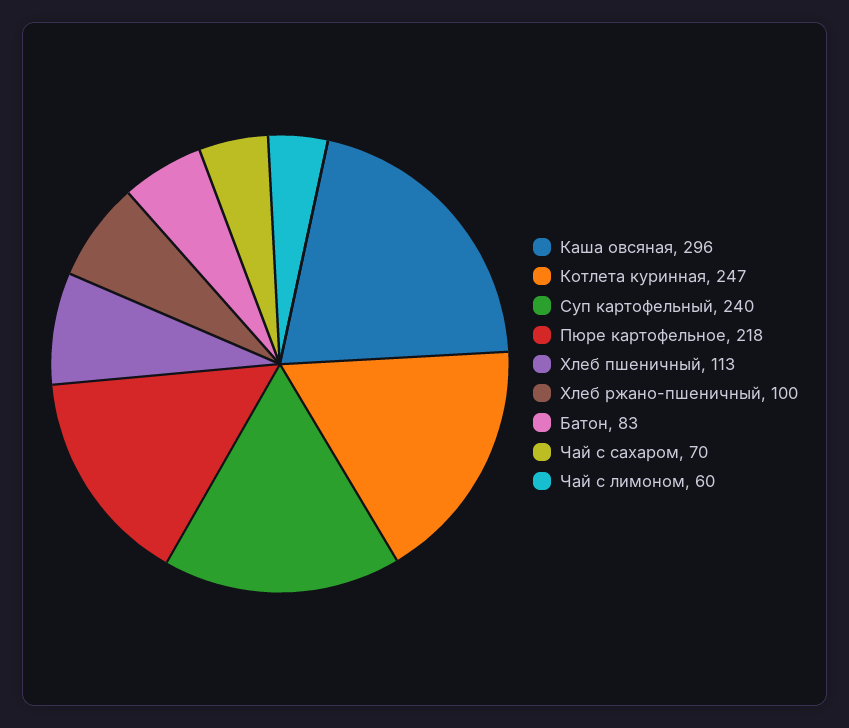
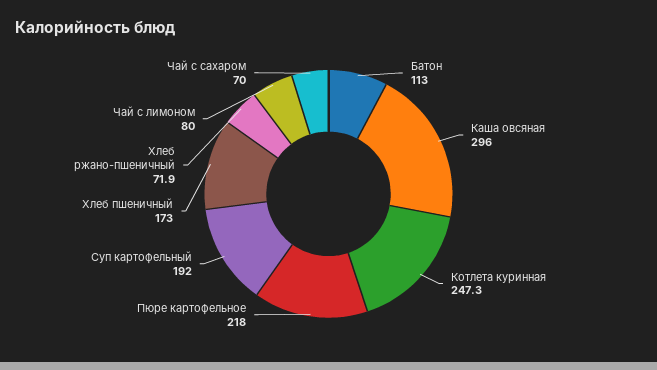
  {
    "Каша овсяная": 296,
    "Котлета куринная": 247.3,
-   "Суп картофельный": 240,
+   "Суп картофельный": 192,
    "Пюре картофельное": 218,
-   "Хлеб пшеничный": 113,
+   "Хлеб пшеничный": 173,
-   "Хлеб ржано-пшеничный": 100,
+   "Хлеб ржано-пшеничный": 71.9,
-   "Батон": 83,
+   "Батон": 113,
    "Чай с сахаром": 70,
-   "Чай с лимоном": 60
+   "Чай с лимоном": 80
  }

